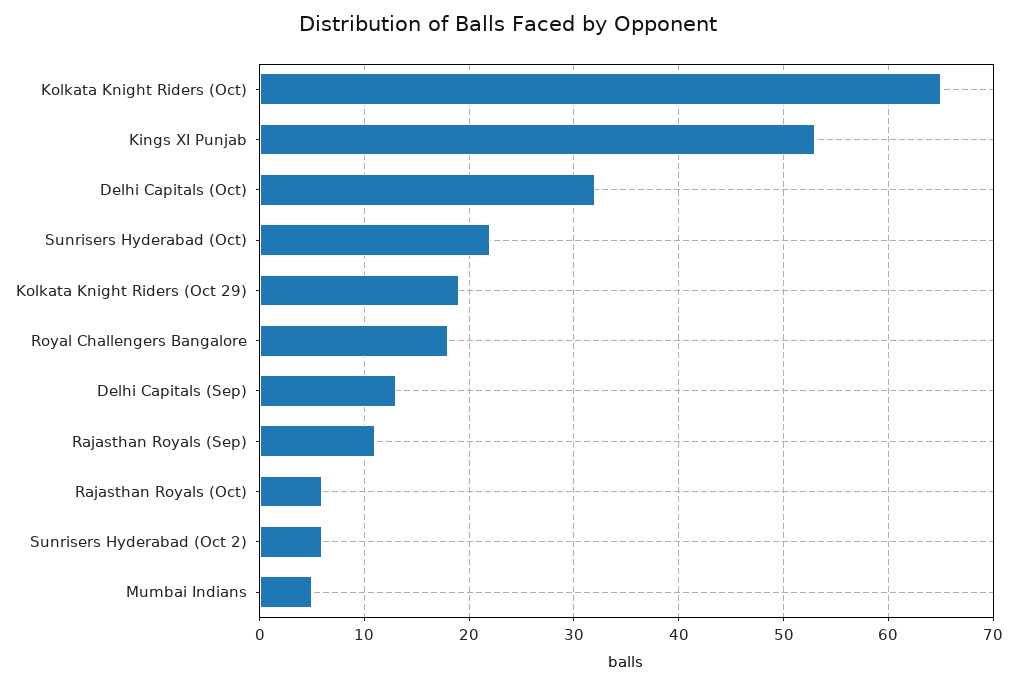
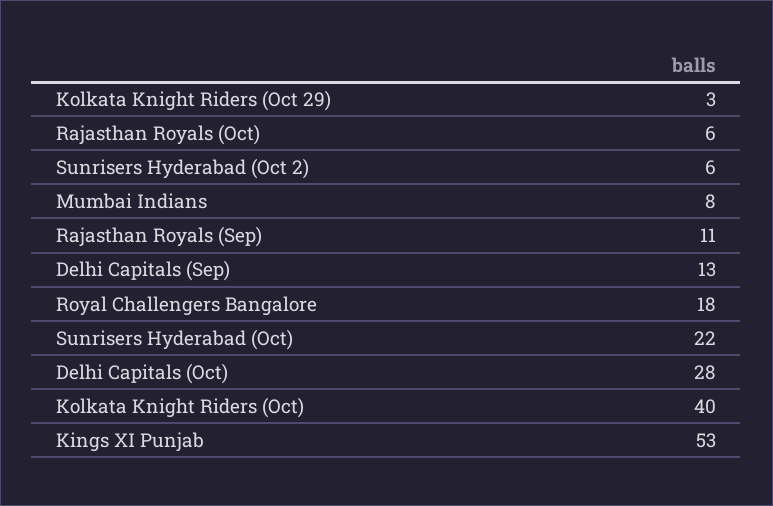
  {
-   "Kolkata Knight Riders (Oct)": 65,
+   "Kolkata Knight Riders (Oct)": 40,
    "Kings XI Punjab": 53,
-   "Delhi Capitals (Oct)": 32,
+   "Delhi Capitals (Oct)": 28,
    "Sunrisers Hyderabad (Oct)": 22,
-   "Kolkata Knight Riders (Oct 29)": 19,
+   "Kolkata Knight Riders (Oct 29)": 3,
    "Royal Challengers Bangalore": 18,
    "Delhi Capitals (Sep)": 13,
    "Rajasthan Royals (Sep)": 11,
    "Rajasthan Royals (Oct)": 6,
    "Sunrisers Hyderabad (Oct 2)": 6,
-   "Mumbai Indians": 5
+   "Mumbai Indians": 8
  }

